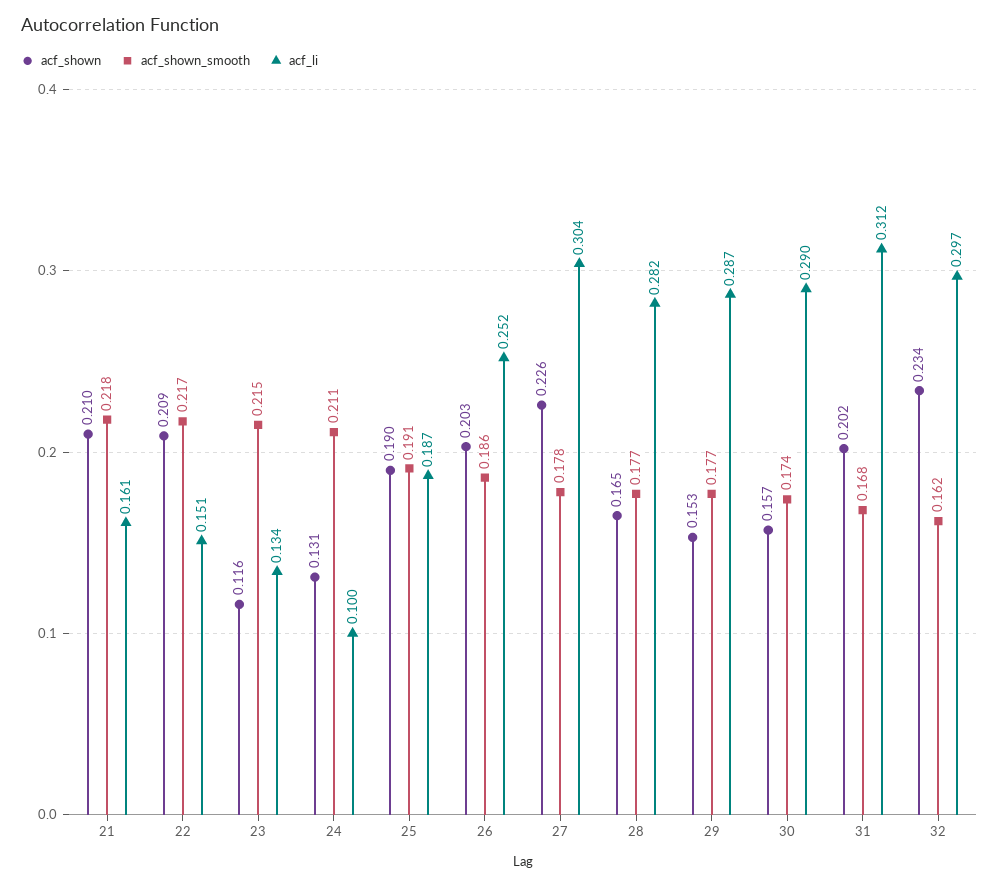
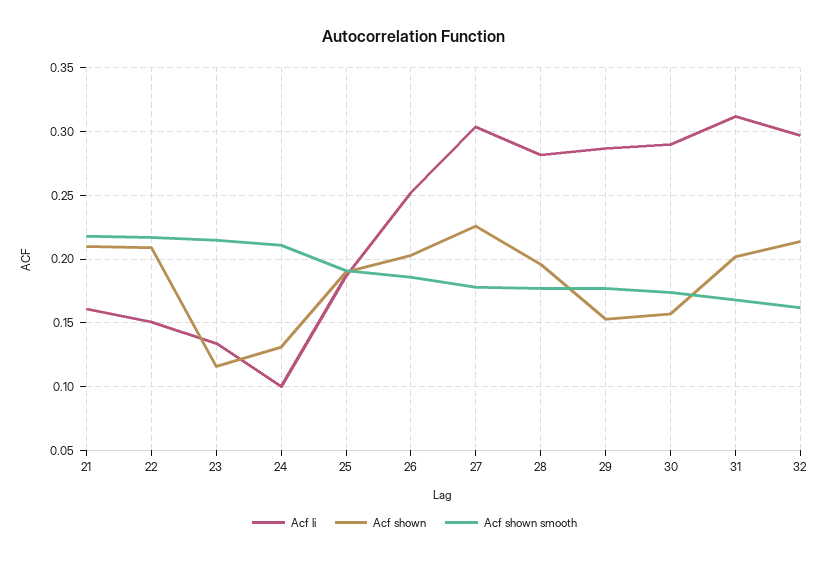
  {
    "acf_shown": {
      "21": 0.21,
      "22": 0.209,
      "23": 0.116,
      "24": 0.131,
      "25": 0.19,
      "26": 0.203,
      "27": 0.226,
-     "28": 0.165,
+     "28": 0.195,
      "29": 0.153,
      "30": 0.157,
      "31": 0.202,
-     "32": 0.234
+     "32": 0.215
    },
    "acf_shown_smooth": {
      "21": 0.218,
      "22": 0.217,
      "23": 0.215,
      "24": 0.211,
      "25": 0.191,
      "26": 0.186,
      "27": 0.178,
      "28": 0.177,
      "29": 0.177,
      "30": 0.174,
      "31": 0.168,
      "32": 0.162
    },
    "acf_li": {
      "21": 0.161,
      "22": 0.151,
      "23": 0.134,
      "24": 0.1,
      "25": 0.187,
      "26": 0.252,
      "27": 0.304,
      "28": 0.282,
      "29": 0.287,
      "30": 0.29,
      "31": 0.312,
      "32": 0.297
    }
  }

